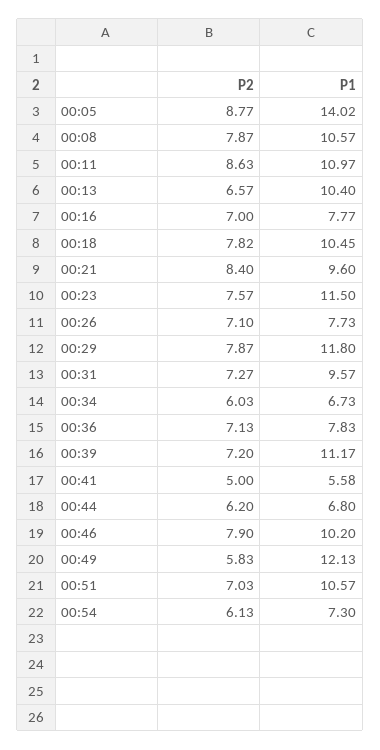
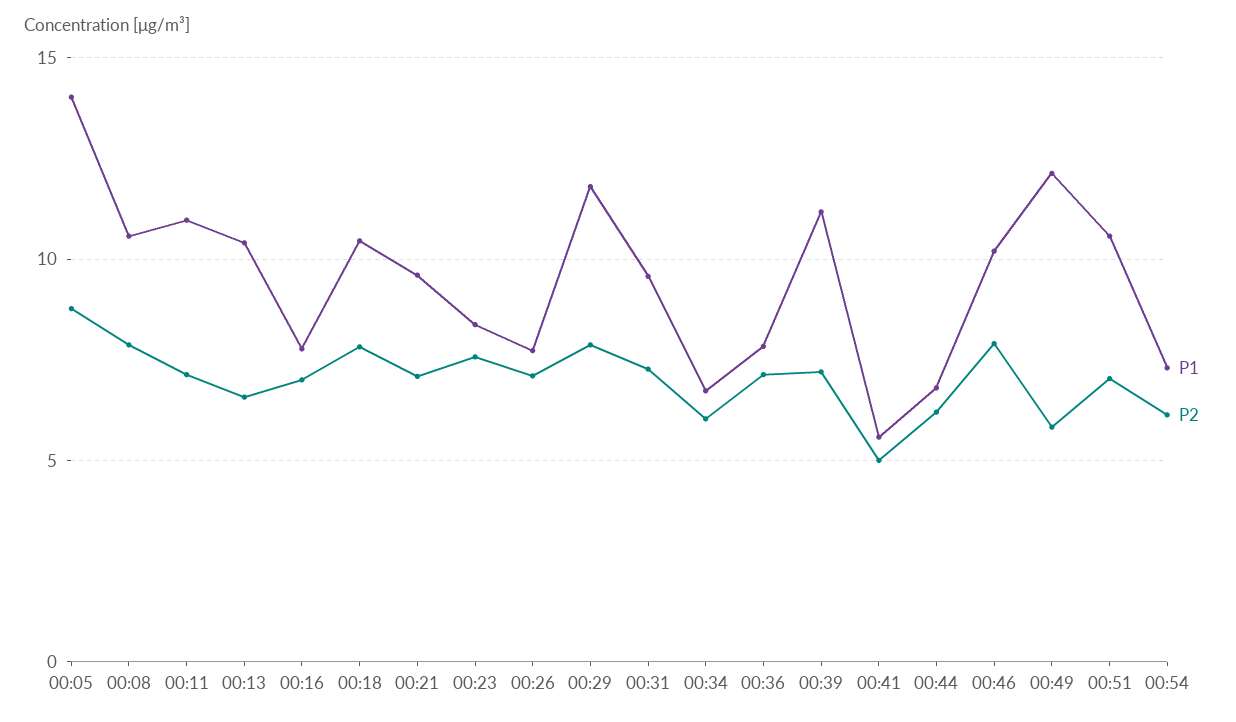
  {
    "P2": {
      "00:05": 8.77,
      "00:08": 7.87,
-     "00:11": 8.63,
+     "00:11": 7,
      "00:13": 6.57,
      "00:16": 7,
      "00:18": 7.82,
-     "00:21": 8.4,
+     "00:21": 7,
      "00:23": 7.57,
      "00:26": 7.1,
      "00:29": 7.87,
      "00:31": 7.27,
      "00:34": 6.03,
      "00:36": 7.13,
      "00:39": 7.2,
      "00:41": 5,
      "00:44": 6.2,
      "00:46": 7.9,
      "00:49": 5.83,
      "00:51": 7.03,
      "00:54": 6.13
    },
    "P1": {
      "00:05": 14.02,
      "00:08": 10.57,
      "00:11": 10.97,
      "00:13": 10.4,
      "00:16": 7.77,
      "00:18": 10.45,
      "00:21": 9.6,
-     "00:23": 11.5,
+     "00:23": 8.5,
      "00:26": 7.73,
      "00:29": 11.8,
      "00:31": 9.57,
      "00:34": 6.73,
      "00:36": 7.83,
      "00:39": 11.17,
      "00:41": 5.58,
      "00:44": 6.8,
      "00:46": 10.2,
      "00:49": 12.13,
      "00:51": 10.57,
      "00:54": 7.3
    }
  }

